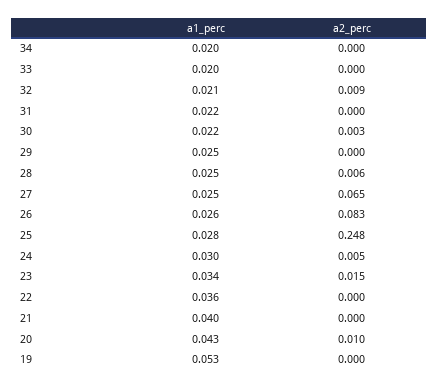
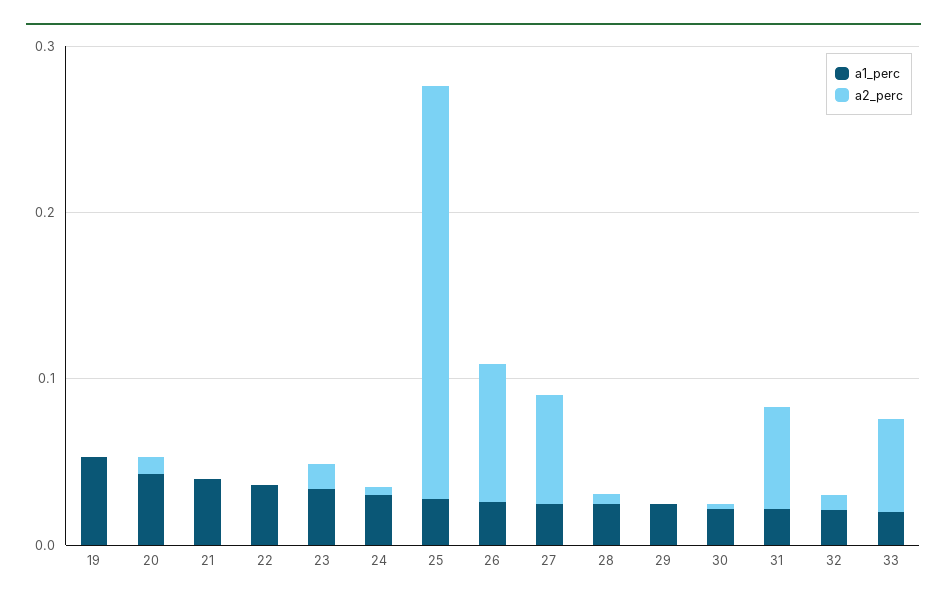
  {
    "a1_perc": {
-     "34": 0.02,
      "33": 0.02,
      "32": 0.021,
      "31": 0.022,
      "30": 0.022,
      "29": 0.025,
      "28": 0.025,
      "27": 0.025,
      "26": 0.026,
      "25": 0.028,
      "24": 0.03,
      "23": 0.034,
      "22": 0.036,
      "21": 0.04,
      "20": 0.043,
      "19": 0.053
    },
    "a2_perc": {
-     "34": 0,
-     "33": 0,
+     "33": 0.06,
      "32": 0.009,
-     "31": 0,
+     "31": 0.06,
      "30": 0.003,
      "29": 0,
      "28": 0.006,
      "27": 0.065,
      "26": 0.083,
      "25": 0.248,
      "24": 0.005,
      "23": 0.015,
      "22": 0,
      "21": 0,
      "20": 0.01,
      "19": 0
    }
  }

